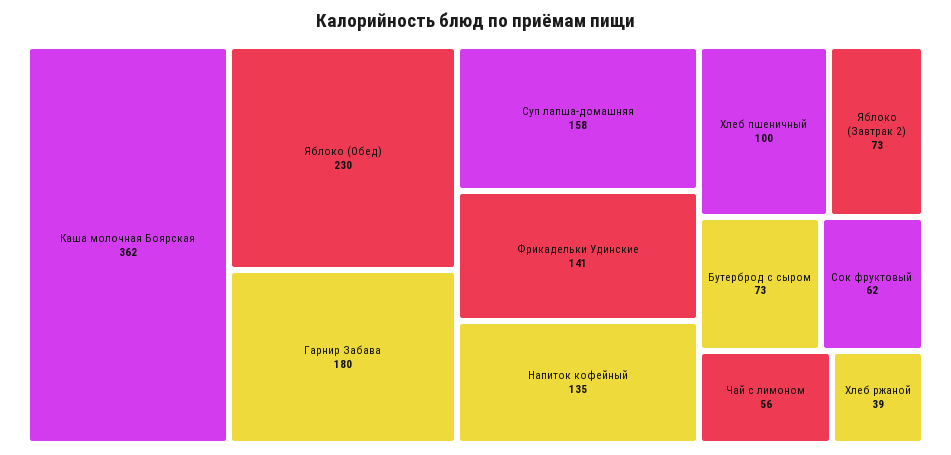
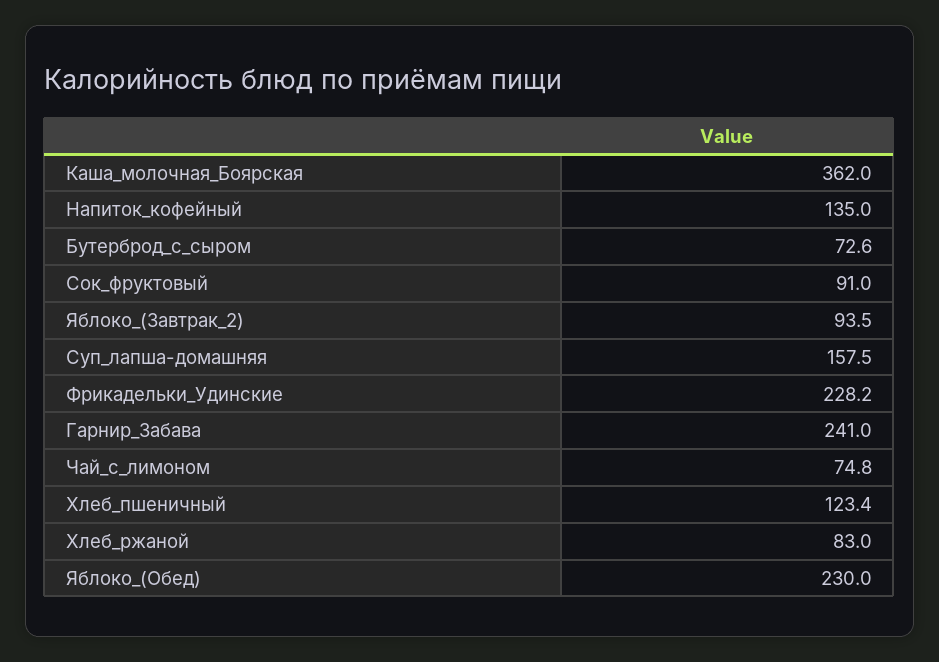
  {
    "Каша молочная Боярская": 362,
    "Яблоко (Обед)": 230,
-   "Гарнир Забава": 180,
+   "Гарнир Забава": 241,
    "Суп лапша-домашняя": 157.5,
-   "Фрикадельки Удинские": 141,
+   "Фрикадельки Удинские": 228.2,
    "Напиток кофейный": 135,
-   "Хлеб пшеничный": 100,
+   "Хлеб пшеничный": 123.4,
-   "Яблоко (Завтрак 2)": 73,
+   "Яблоко (Завтрак 2)": 93.5,
    "Бутерброд с сыром": 72.6,
-   "Сок фруктовый": 62,
+   "Сок фруктовый": 91,
-   "Чай с лимоном": 56,
+   "Чай с лимоном": 74.8,
-   "Хлеб ржаной": 39
+   "Хлеб ржаной": 83
  }

